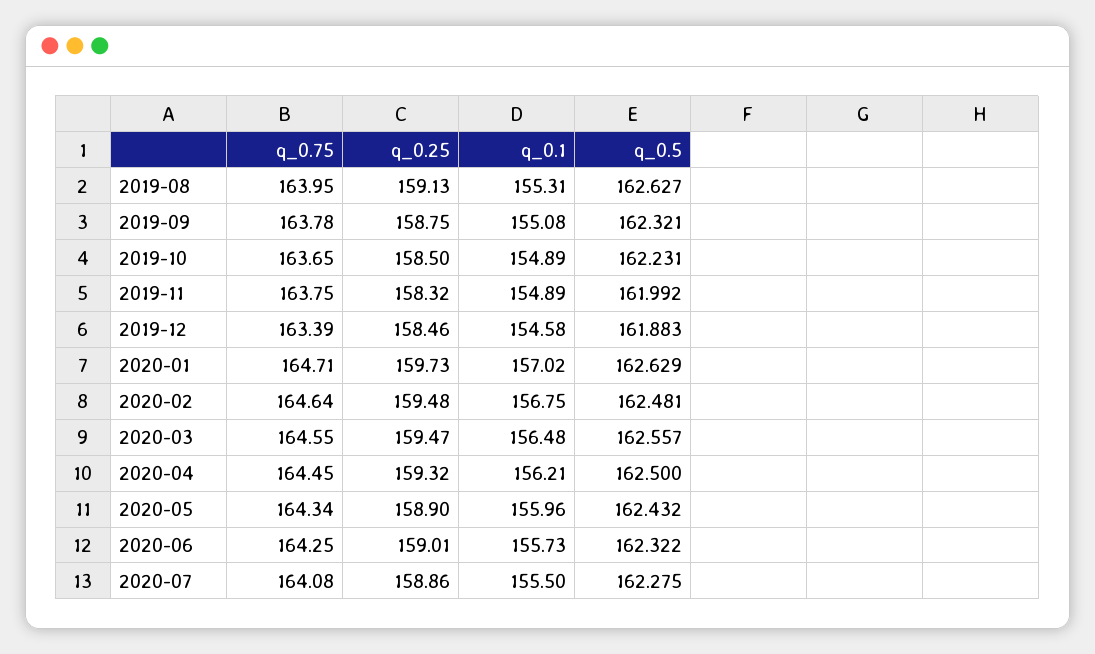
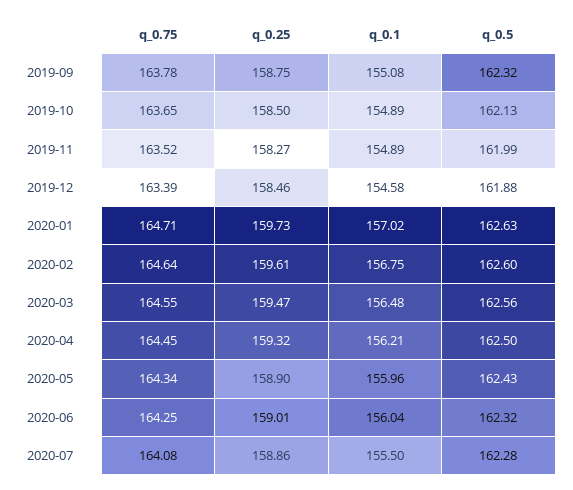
  {
    "q_0.75": {
-     "2019-08": 163.95,
      "2019-09": 163.78,
      "2019-10": 163.65,
-     "2019-11": 163.75,
+     "2019-11": 163.52,
      "2019-12": 163.39,
      "2020-01": 164.71,
      "2020-02": 164.64,
      "2020-03": 164.55,
      "2020-04": 164.45,
      "2020-05": 164.34,
      "2020-06": 164.25,
      "2020-07": 164.08
    },
    "q_0.25": {
-     "2019-08": 159.13,
      "2019-09": 158.75,
      "2019-10": 158.5,
-     "2019-11": 158.32,
+     "2019-11": 158.27,
      "2019-12": 158.46,
      "2020-01": 159.73,
-     "2020-02": 159.48,
+     "2020-02": 159.61,
      "2020-03": 159.47,
      "2020-04": 159.32,
      "2020-05": 158.9,
      "2020-06": 159.01,
      "2020-07": 158.86
    },
    "q_0.1": {
-     "2019-08": 155.31,
      "2019-09": 155.08,
      "2019-10": 154.89,
      "2019-11": 154.89,
      "2019-12": 154.58,
      "2020-01": 157.02,
      "2020-02": 156.75,
      "2020-03": 156.48,
      "2020-04": 156.21,
      "2020-05": 155.96,
-     "2020-06": 155.73,
+     "2020-06": 156.04,
      "2020-07": 155.5
    },
    "q_0.5": {
-     "2019-08": 162.627,
      "2019-09": 162.321,
-     "2019-10": 162.231,
+     "2019-10": 162.13,
      "2019-11": 161.992,
      "2019-12": 161.883,
      "2020-01": 162.629,
-     "2020-02": 162.481,
+     "2020-02": 162.6,
      "2020-03": 162.557,
      "2020-04": 162.5,
      "2020-05": 162.432,
      "2020-06": 162.322,
      "2020-07": 162.275
    }
  }

